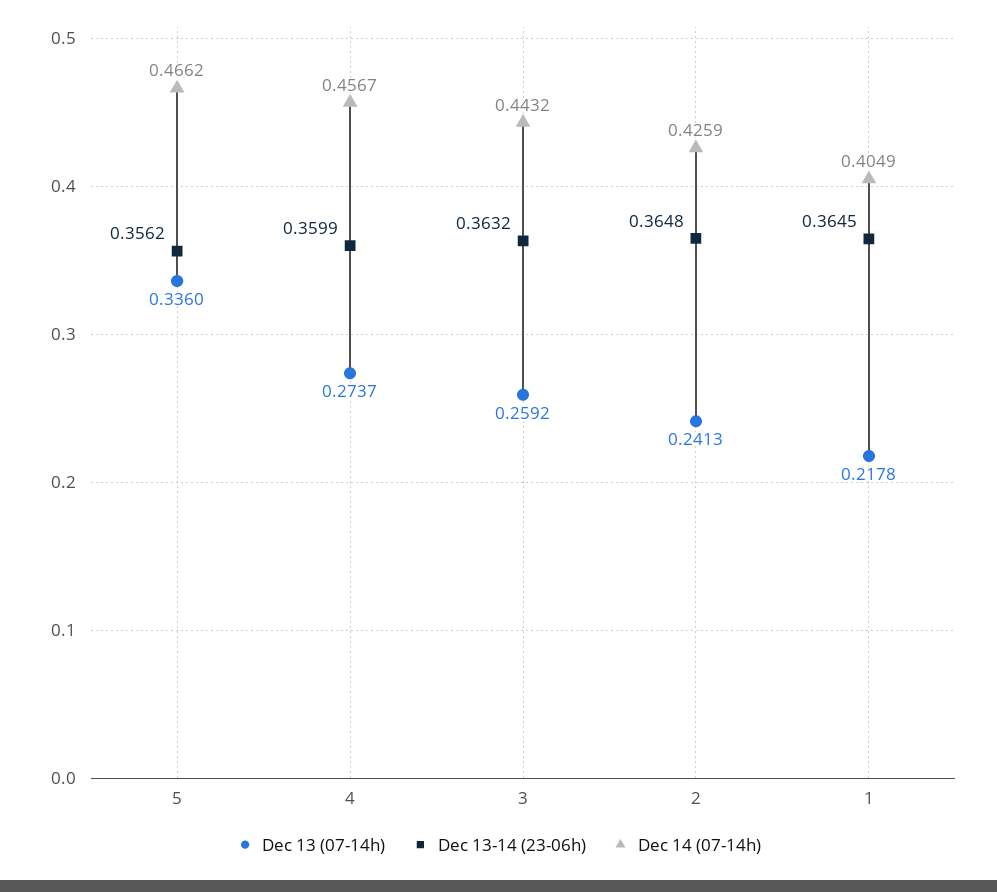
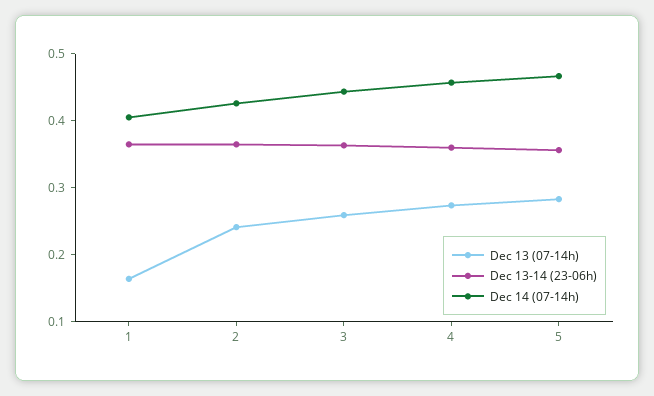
  {
    "Dec 13 (07-14h)": {
-     "5": 0.336,
+     "5": 0.28,
      "4": 0.2737,
      "3": 0.2592,
      "2": 0.2413,
-     "1": 0.2178
+     "1": 0.16
    },
    "Dec 13-14 (23-06h)": {
      "5": 0.3562,
      "4": 0.3599,
      "3": 0.3632,
      "2": 0.3648,
      "1": 0.3645
    },
    "Dec 14 (07-14h)": {
      "5": 0.4662,
      "4": 0.4567,
      "3": 0.4432,
      "2": 0.4259,
      "1": 0.4049
    }
  }

